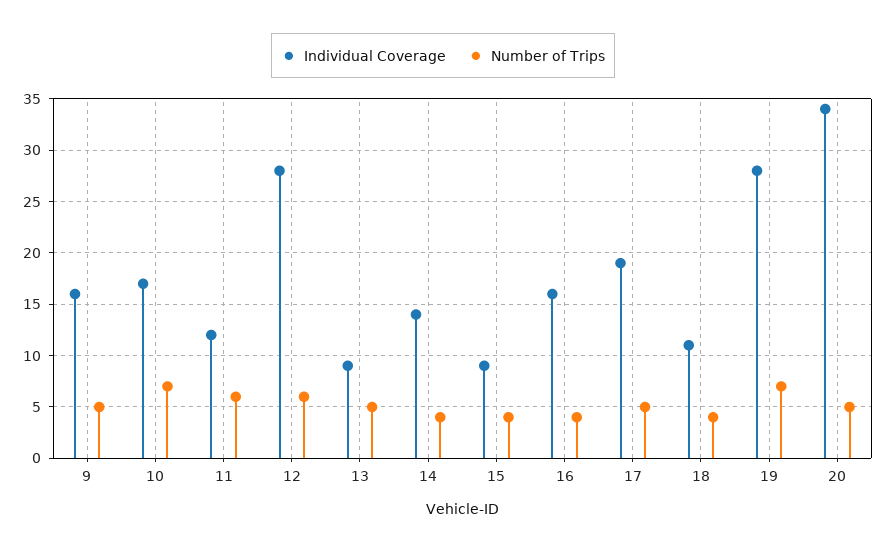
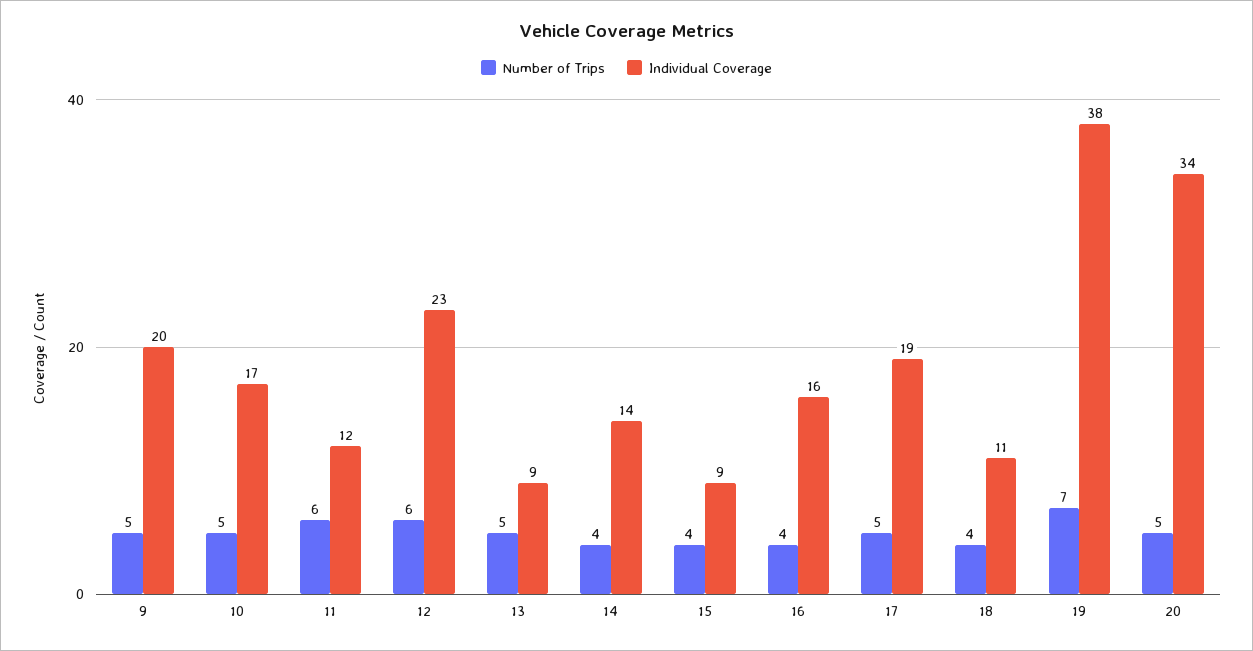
  {
    "Individual Coverage": {
-     "9": 16,
+     "9": 20,
      "10": 17,
      "11": 12,
-     "12": 28,
+     "12": 23,
      "13": 9,
      "14": 14,
      "15": 9,
      "16": 16,
      "17": 19,
      "18": 11,
-     "19": 28,
+     "19": 38,
      "20": 34
    },
    "Number of Trips": {
      "9": 5,
-     "10": 7,
+     "10": 5,
      "11": 6,
      "12": 6,
      "13": 5,
      "14": 4,
      "15": 4,
      "16": 4,
      "17": 5,
      "18": 4,
      "19": 7,
      "20": 5
    }
  }

